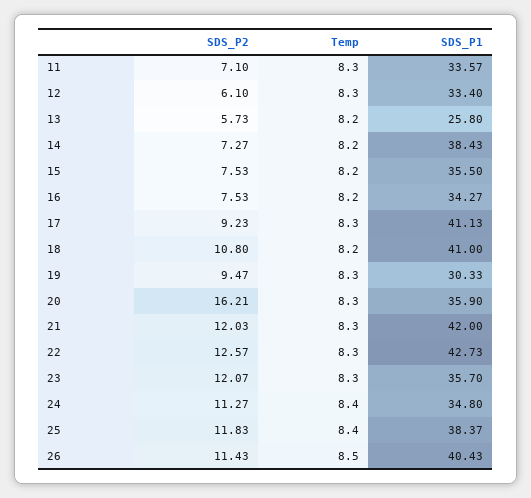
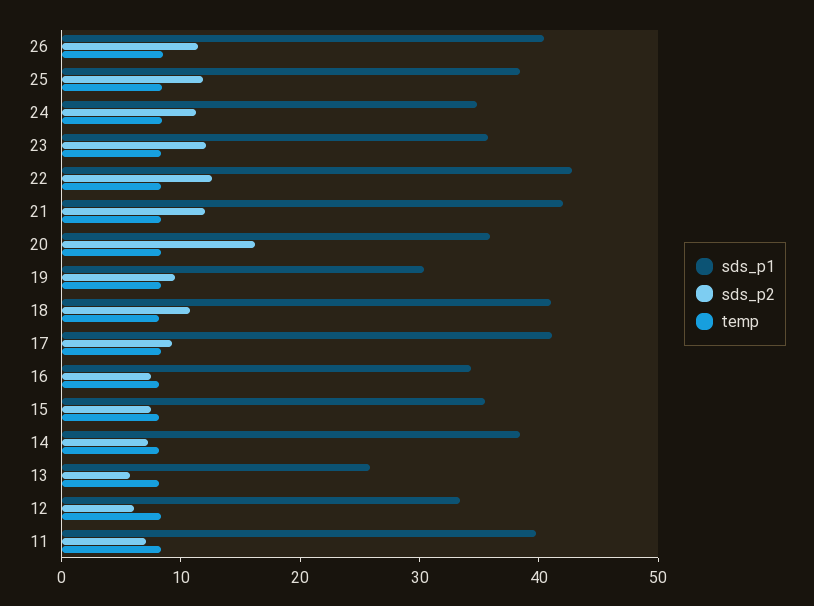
  {
    "SDS_P2": {
      "11": 7.1,
      "12": 6.1,
      "13": 5.73,
      "14": 7.27,
      "15": 7.53,
      "16": 7.53,
      "17": 9.23,
      "18": 10.8,
      "19": 9.47,
      "20": 16.21,
      "21": 12.03,
      "22": 12.57,
      "23": 12.07,
      "24": 11.27,
      "25": 11.83,
      "26": 11.43
    },
    "Temp": {
      "11": 8.3,
      "12": 8.3,
      "13": 8.2,
      "14": 8.2,
      "15": 8.2,
      "16": 8.2,
      "17": 8.3,
      "18": 8.2,
      "19": 8.3,
      "20": 8.3,
      "21": 8.3,
      "22": 8.3,
      "23": 8.3,
      "24": 8.4,
      "25": 8.4,
      "26": 8.5
    },
    "SDS_P1": {
-     "11": 33.57,
+     "11": 40,
      "12": 33.4,
      "13": 25.8,
      "14": 38.43,
      "15": 35.5,
      "16": 34.27,
      "17": 41.13,
      "18": 41,
      "19": 30.33,
      "20": 35.9,
      "21": 42,
      "22": 42.73,
      "23": 35.7,
      "24": 34.8,
      "25": 38.37,
      "26": 40.43
    }
  }

